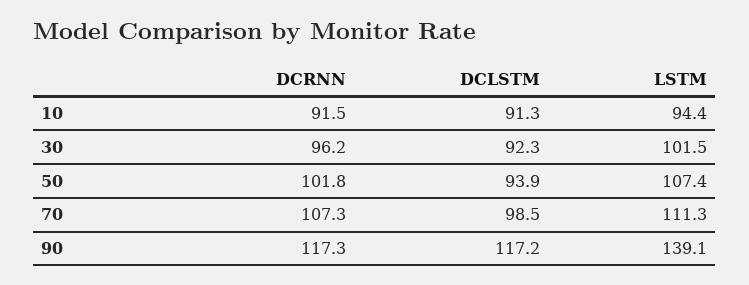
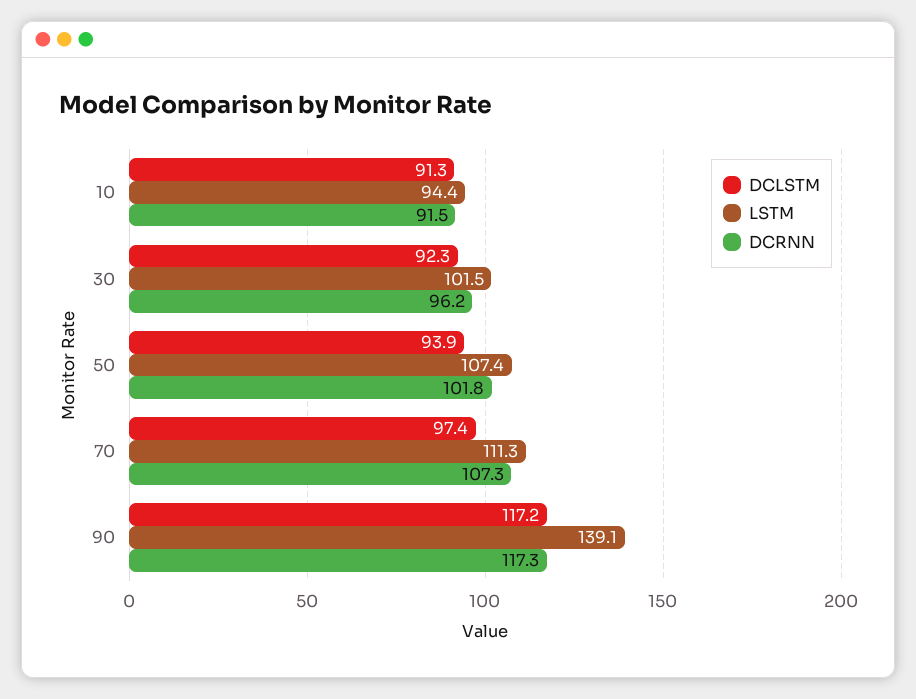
  {
    "DCRNN": {
      "10": 91.5,
      "30": 96.2,
      "50": 101.8,
      "70": 107.3,
      "90": 117.3
    },
    "DCLSTM": {
      "10": 91.3,
      "30": 92.3,
      "50": 93.9,
-     "70": 98.5,
+     "70": 97.4,
      "90": 117.2
    },
    "LSTM": {
      "10": 94.4,
      "30": 101.5,
      "50": 107.4,
      "70": 111.3,
      "90": 139.1
    }
  }

